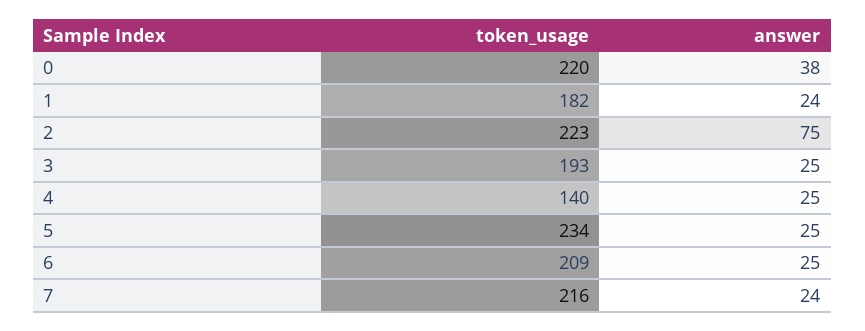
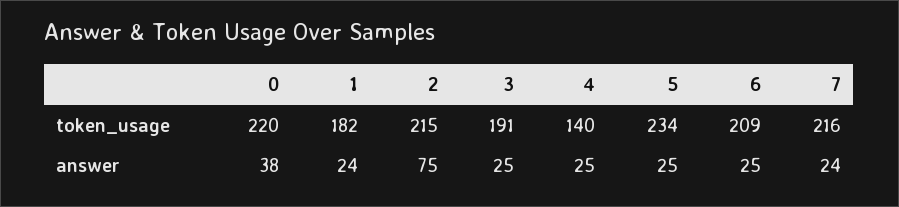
  {
    "token_usage": {
      "0": 220,
      "1": 182,
-     "2": 223,
+     "2": 215,
-     "3": 193,
+     "3": 191,
      "4": 140,
      "5": 234,
      "6": 209,
      "7": 216
    },
    "answer": {
      "0": 38,
      "1": 24,
      "2": 75,
      "3": 25,
      "4": 25,
      "5": 25,
      "6": 25,
      "7": 24
    }
  }

